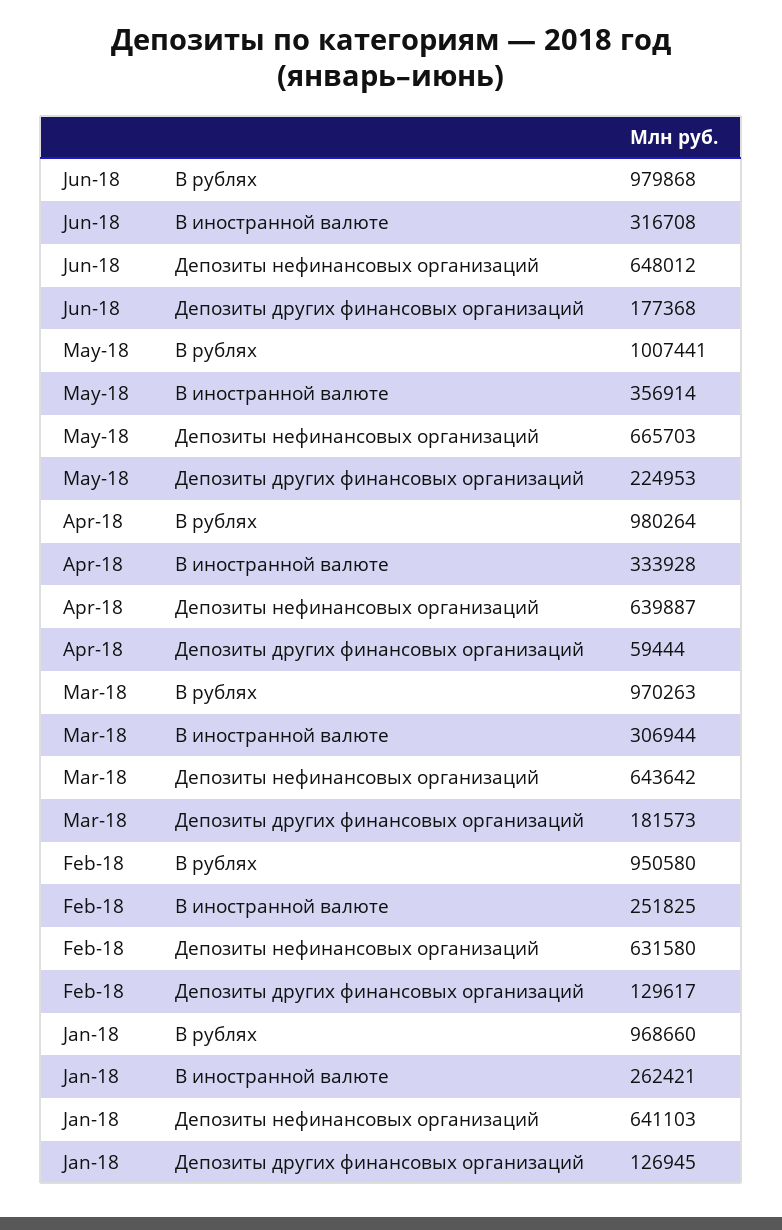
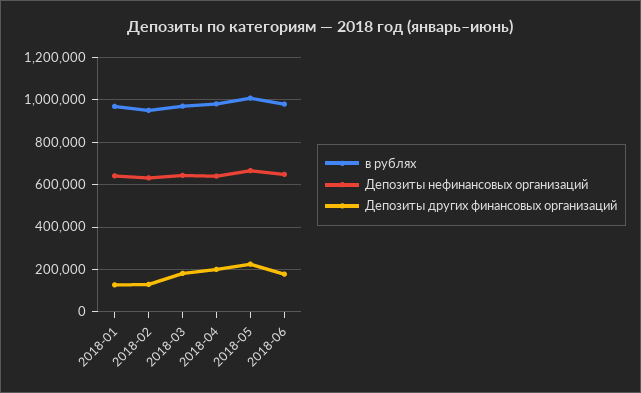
  {
    "В рублях": {
      "Jun-18": 979868,
      "May-18": 1007441,
      "Apr-18": 980264,
      "Mar-18": 970263,
      "Feb-18": 950580,
      "Jan-18": 968660
    },
-   "В иностранной валюте": {
-     "Jun-18": 316708,
-     "May-18": 356914,
-     "Apr-18": 333928,
-     "Mar-18": 306944,
-     "Feb-18": 251825,
-     "Jan-18": 262421
-   },
    "Депозиты нефинансовых организаций": {
      "Jun-18": 648012,
      "May-18": 665703,
      "Apr-18": 639887,
      "Mar-18": 643642,
      "Feb-18": 631580,
      "Jan-18": 641103
    },
    "Депозиты других финансовых организаций": {
      "Jun-18": 177368,
      "May-18": 224953,
-     "Apr-18": 59444,
+     "Apr-18": 200000,
      "Mar-18": 181573,
      "Feb-18": 129617,
      "Jan-18": 126945
    }
  }

